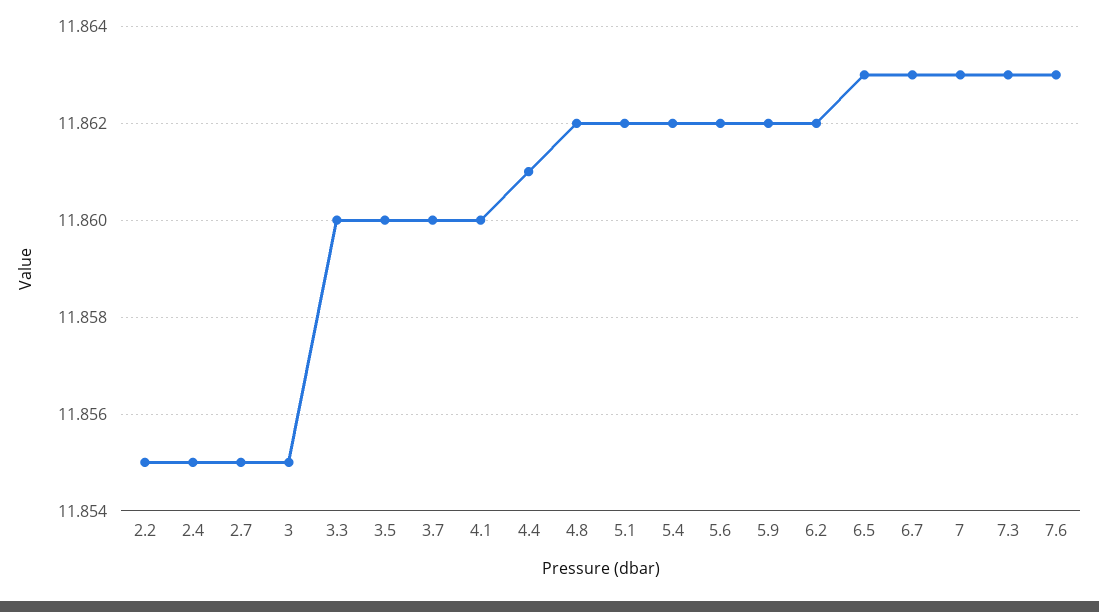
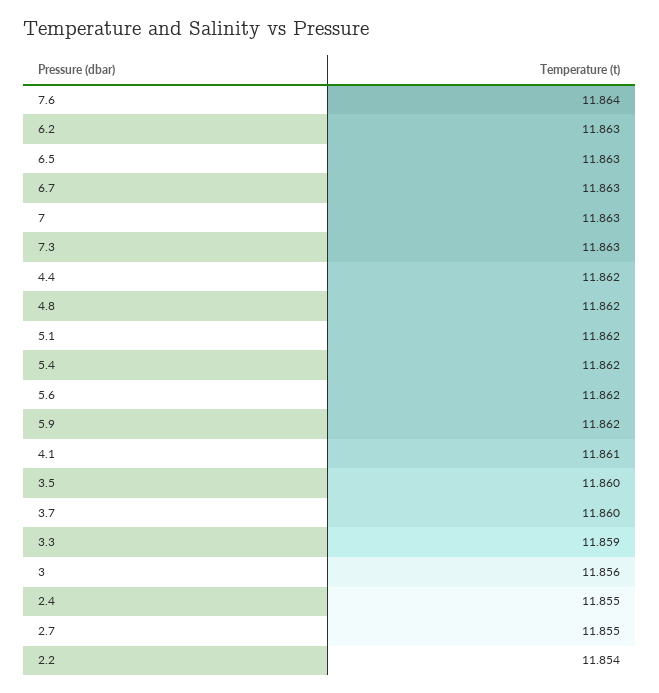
  {
-   "2.2": 11.855,
+   "2.2": 11.854,
    "2.4": 11.855,
    "2.7": 11.855,
-   "3": 11.855,
+   "3": 11.856,
-   "3.3": 11.86,
+   "3.3": 11.859,
    "3.5": 11.86,
    "3.7": 11.86,
-   "4.1": 11.86,
+   "4.1": 11.861,
-   "4.4": 11.861,
+   "4.4": 11.862,
    "4.8": 11.862,
    "5.1": 11.862,
    "5.4": 11.862,
    "5.6": 11.862,
    "5.9": 11.862,
-   "6.2": 11.862,
+   "6.2": 11.863,
    "6.5": 11.863,
    "6.7": 11.863,
    "7": 11.863,
    "7.3": 11.863,
-   "7.6": 11.863
+   "7.6": 11.864
  }

